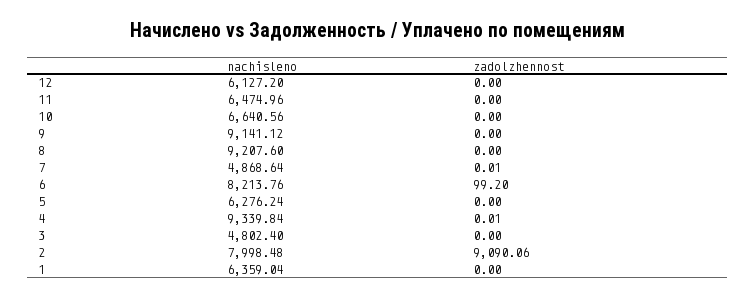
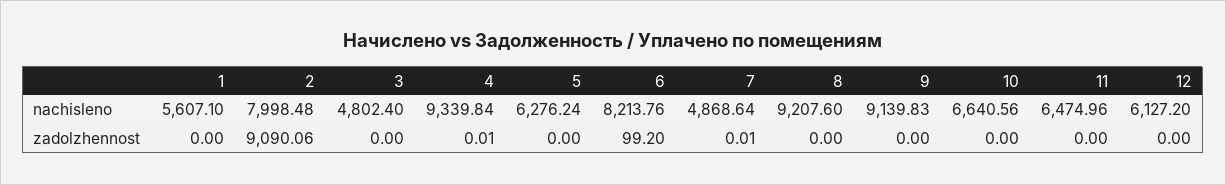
  {
    "nachisleno": {
      "12": 6127.2,
      "11": 6474.96,
      "10": 6640.56,
-     "9": 9141.12,
+     "9": 9139.83,
      "8": 9207.6,
      "7": 4868.64,
      "6": 8213.76,
      "5": 6276.24,
      "4": 9339.84,
      "3": 4802.4,
      "2": 7998.48,
-     "1": 6359.04
+     "1": 5607.1
    },
    "zadolzhennost": {
      "12": 0,
      "11": 0,
      "10": 0,
      "9": 0,
      "8": 0,
      "7": 0.01,
      "6": 99.2,
      "5": 0,
      "4": 0.01,
      "3": 0,
      "2": 9090.06,
      "1": 0
    }
  }

